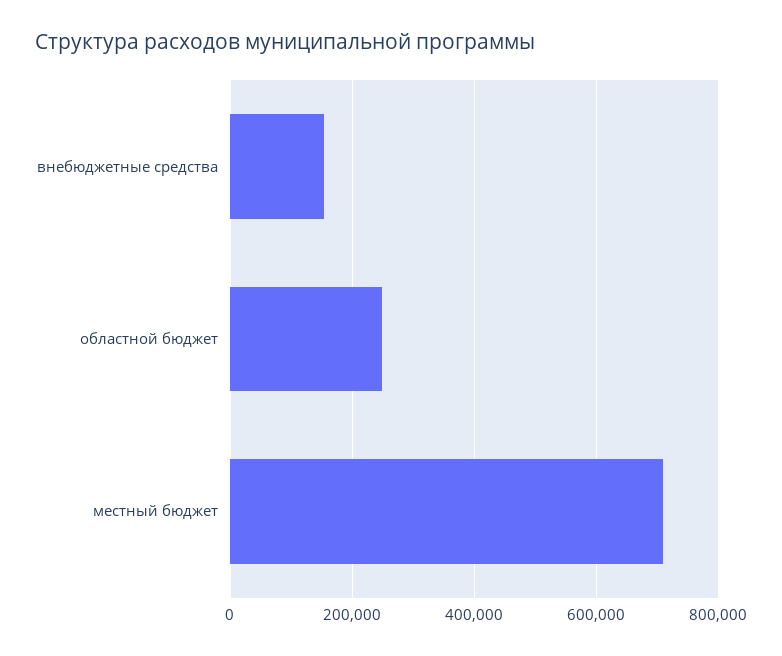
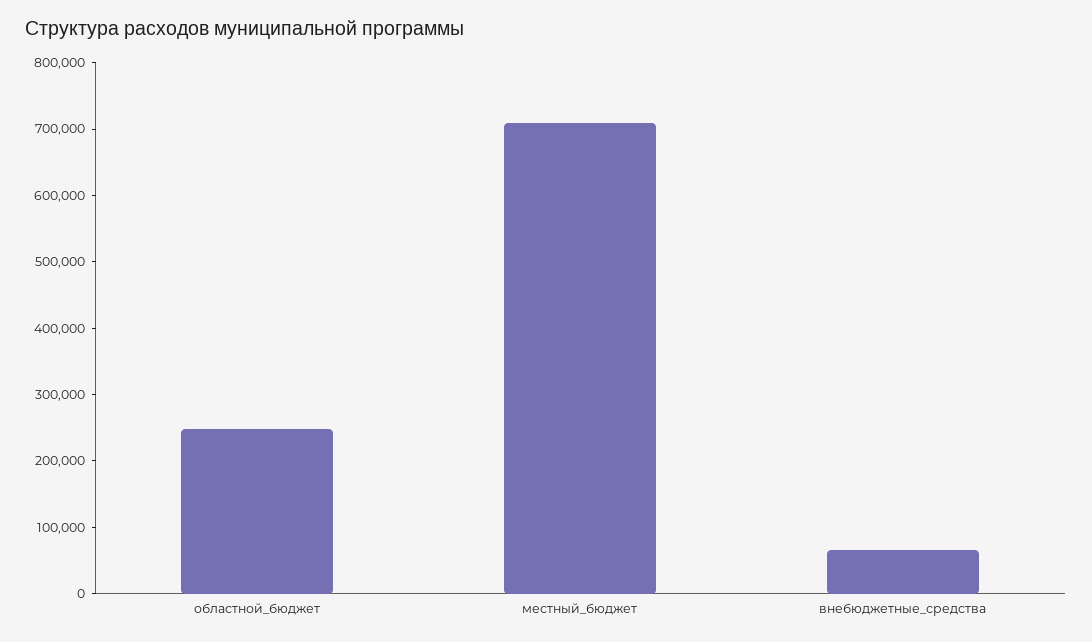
  {
-   "внебюджетные средства": 160000,
+   "внебюджетные средства": 60000,
    "областной бюджет": 240000,
    "местный бюджет": 700000
  }

